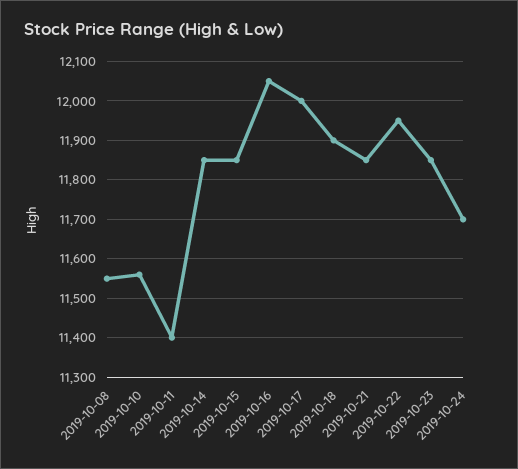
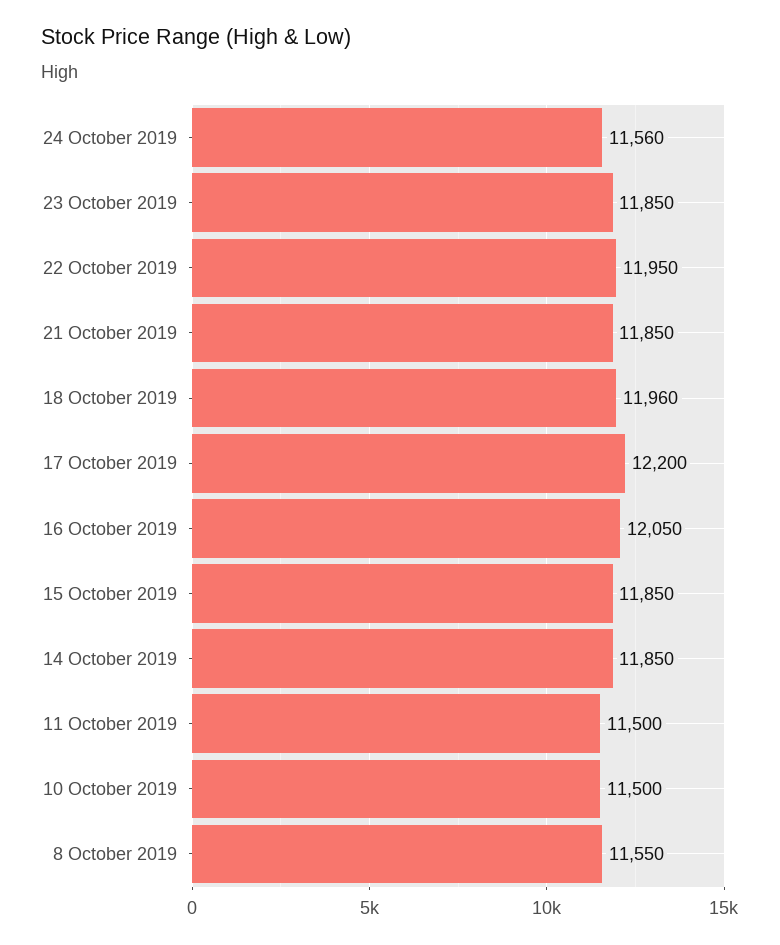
  {
    "2019-10-08": 11550,
-   "2019-10-10": 11560,
+   "2019-10-10": 11500,
-   "2019-10-11": 11400,
+   "2019-10-11": 11500,
    "2019-10-14": 11850,
    "2019-10-15": 11850,
    "2019-10-16": 12050,
-   "2019-10-17": 12000,
+   "2019-10-17": 12200,
-   "2019-10-18": 11900,
+   "2019-10-18": 11960,
    "2019-10-21": 11850,
    "2019-10-22": 11950,
    "2019-10-23": 11850,
-   "2019-10-24": 11700
+   "2019-10-24": 11560
  }

